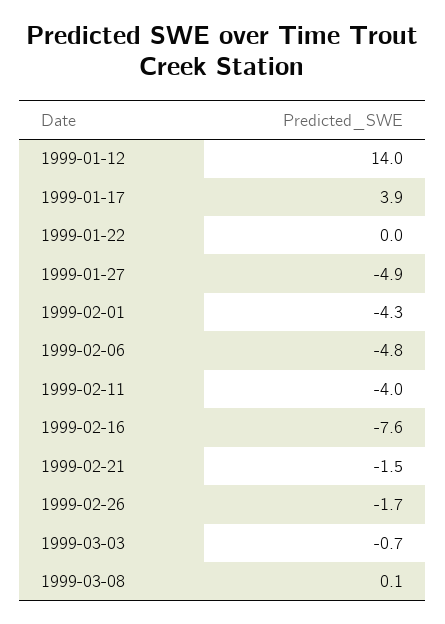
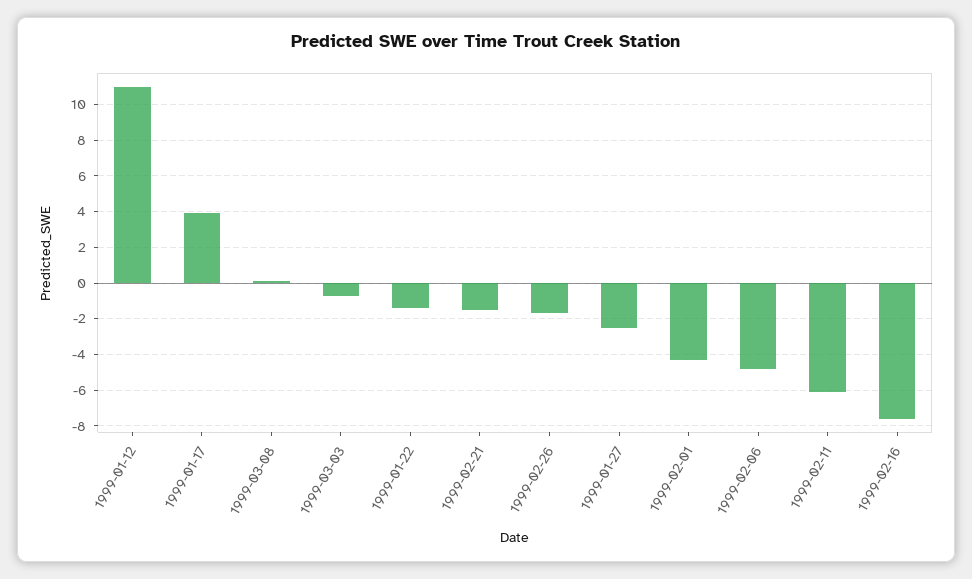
  {
-   "1999-01-12": 14,
+   "1999-01-12": 11,
    "1999-01-17": 3.9,
-   "1999-01-22": 0,
+   "1999-01-22": -1.5,
-   "1999-01-27": -4.9,
+   "1999-01-27": -2.5,
    "1999-02-01": -4.3,
    "1999-02-06": -4.8,
-   "1999-02-11": -4,
+   "1999-02-11": -6,
    "1999-02-16": -7.6,
    "1999-02-21": -1.5,
    "1999-02-26": -1.7,
    "1999-03-03": -0.7,
    "1999-03-08": 0.1
  }

